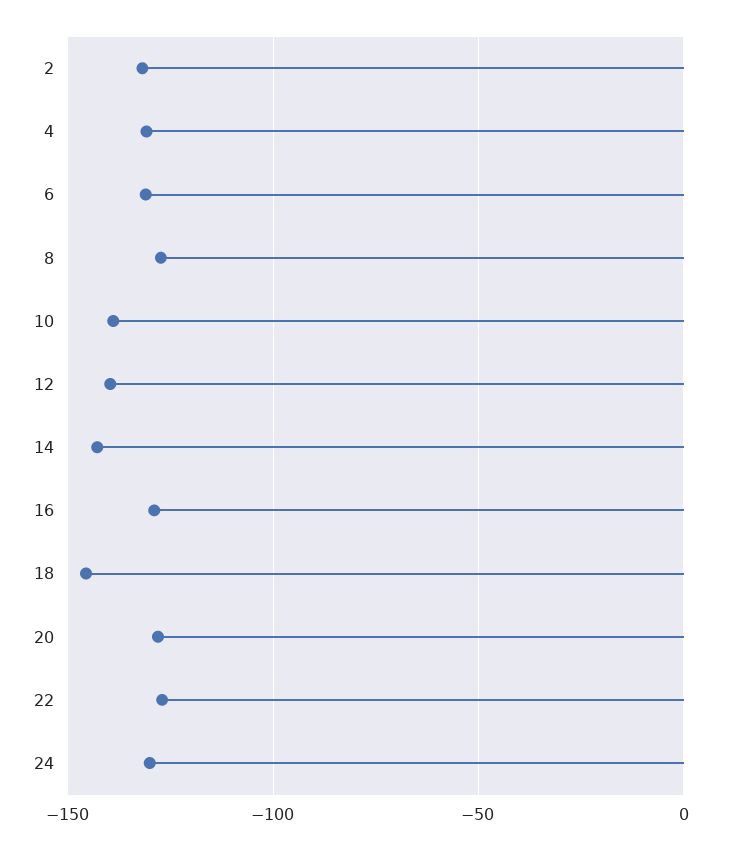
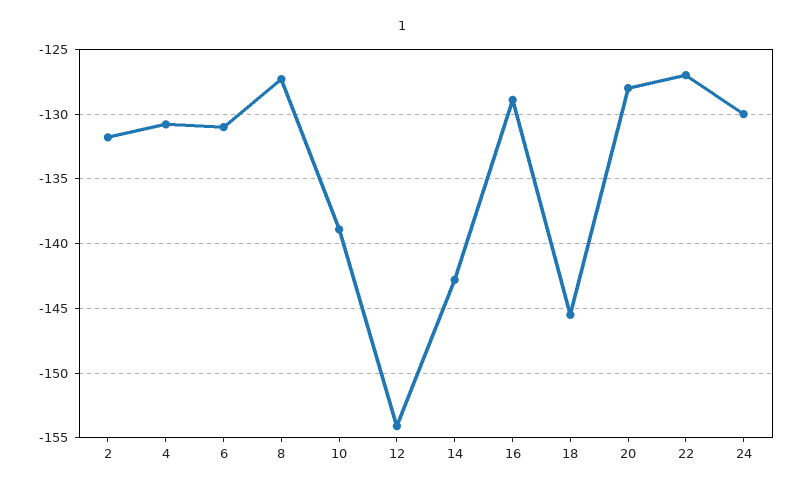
  {
    "2": -132,
    "4": -131,
    "6": -131,
    "8": -127.5,
    "10": -139,
-   "12": -140,
+   "12": -154,
    "14": -143,
    "16": -129,
    "18": -145.5,
    "20": -128,
    "22": -127,
    "24": -130
  }

